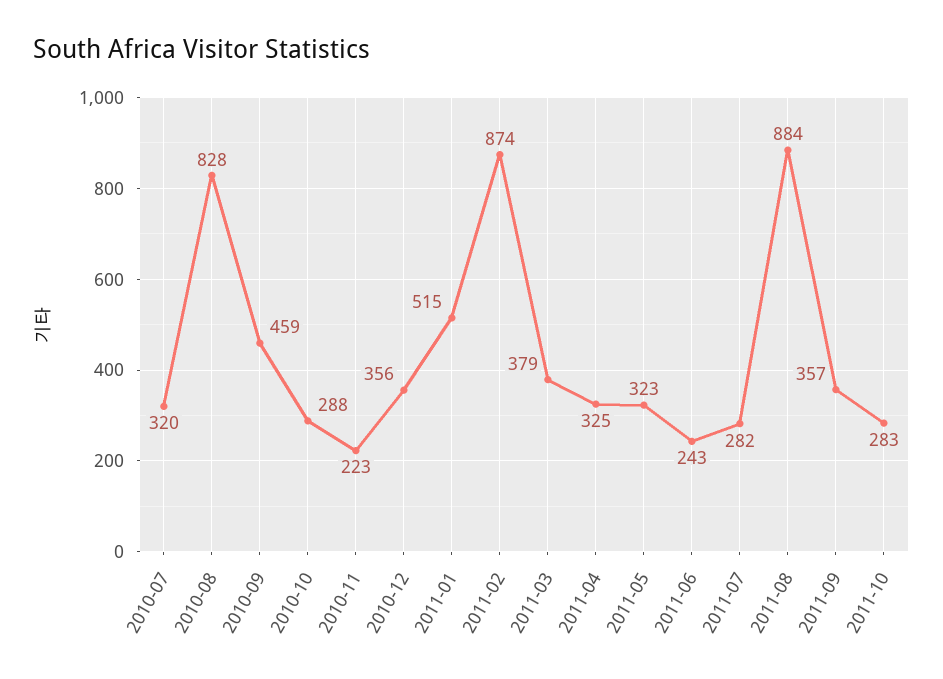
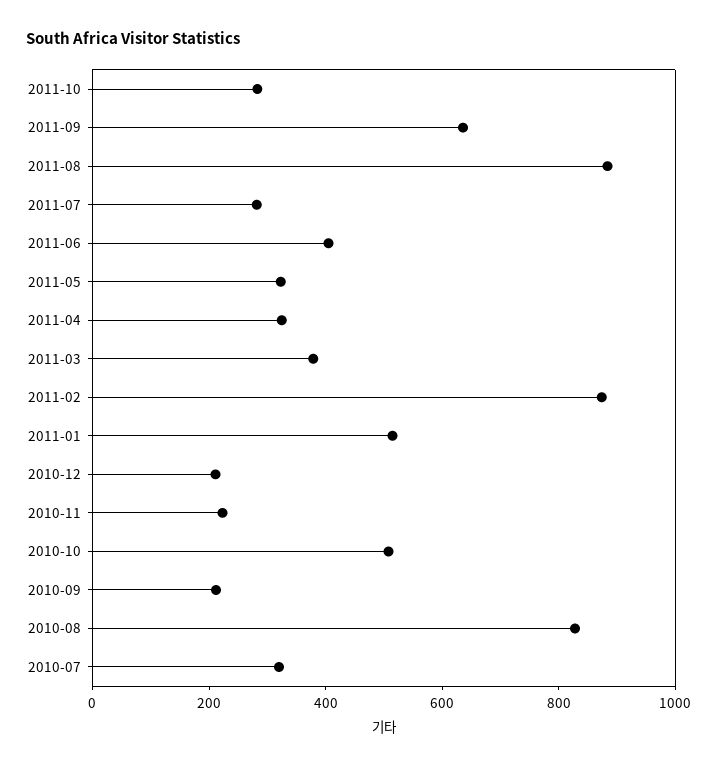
  {
    "2010-07": 320,
    "2010-08": 828,
-   "2010-09": 459,
+   "2010-09": 200,
-   "2010-10": 288,
+   "2010-10": 500,
    "2010-11": 223,
-   "2010-12": 356,
+   "2010-12": 200,
    "2011-01": 515,
    "2011-02": 874,
    "2011-03": 379,
    "2011-04": 325,
    "2011-05": 323,
-   "2011-06": 243,
+   "2011-06": 400,
    "2011-07": 282,
    "2011-08": 884,
-   "2011-09": 357,
+   "2011-09": 650,
    "2011-10": 283
  }

